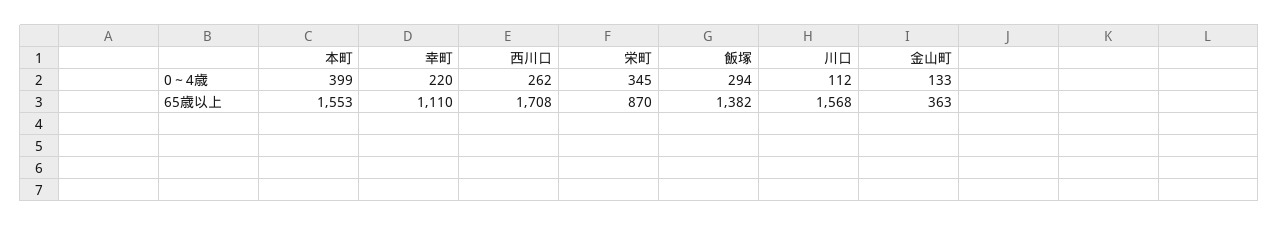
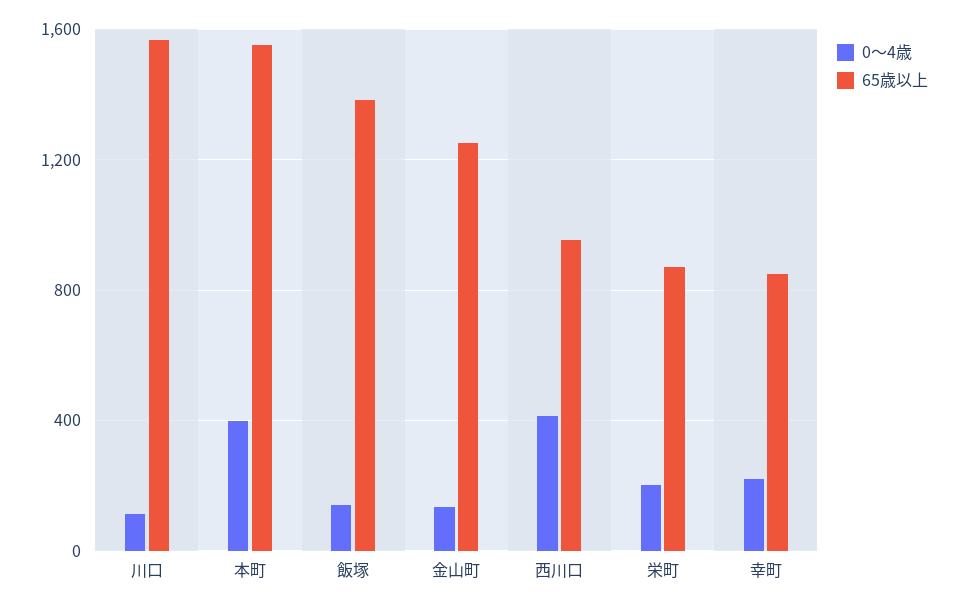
  {
    "0～4歳": {
      "本町": 399,
      "幸町": 220,
-     "西川口": 262,
+     "西川口": 400,
-     "栄町": 345,
+     "栄町": 200,
-     "飯塚": 294,
+     "飯塚": 150,
      "川口": 112,
      "金山町": 133
    },
    "65歳以上": {
      "本町": 1553,
-     "幸町": 1110,
+     "幸町": 850,
-     "西川口": 1708,
+     "西川口": 950,
      "栄町": 870,
      "飯塚": 1382,
      "川口": 1568,
-     "金山町": 363
+     "金山町": 1250
    }
  }

